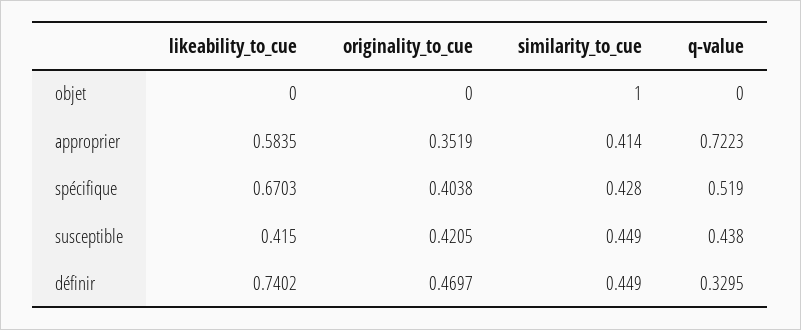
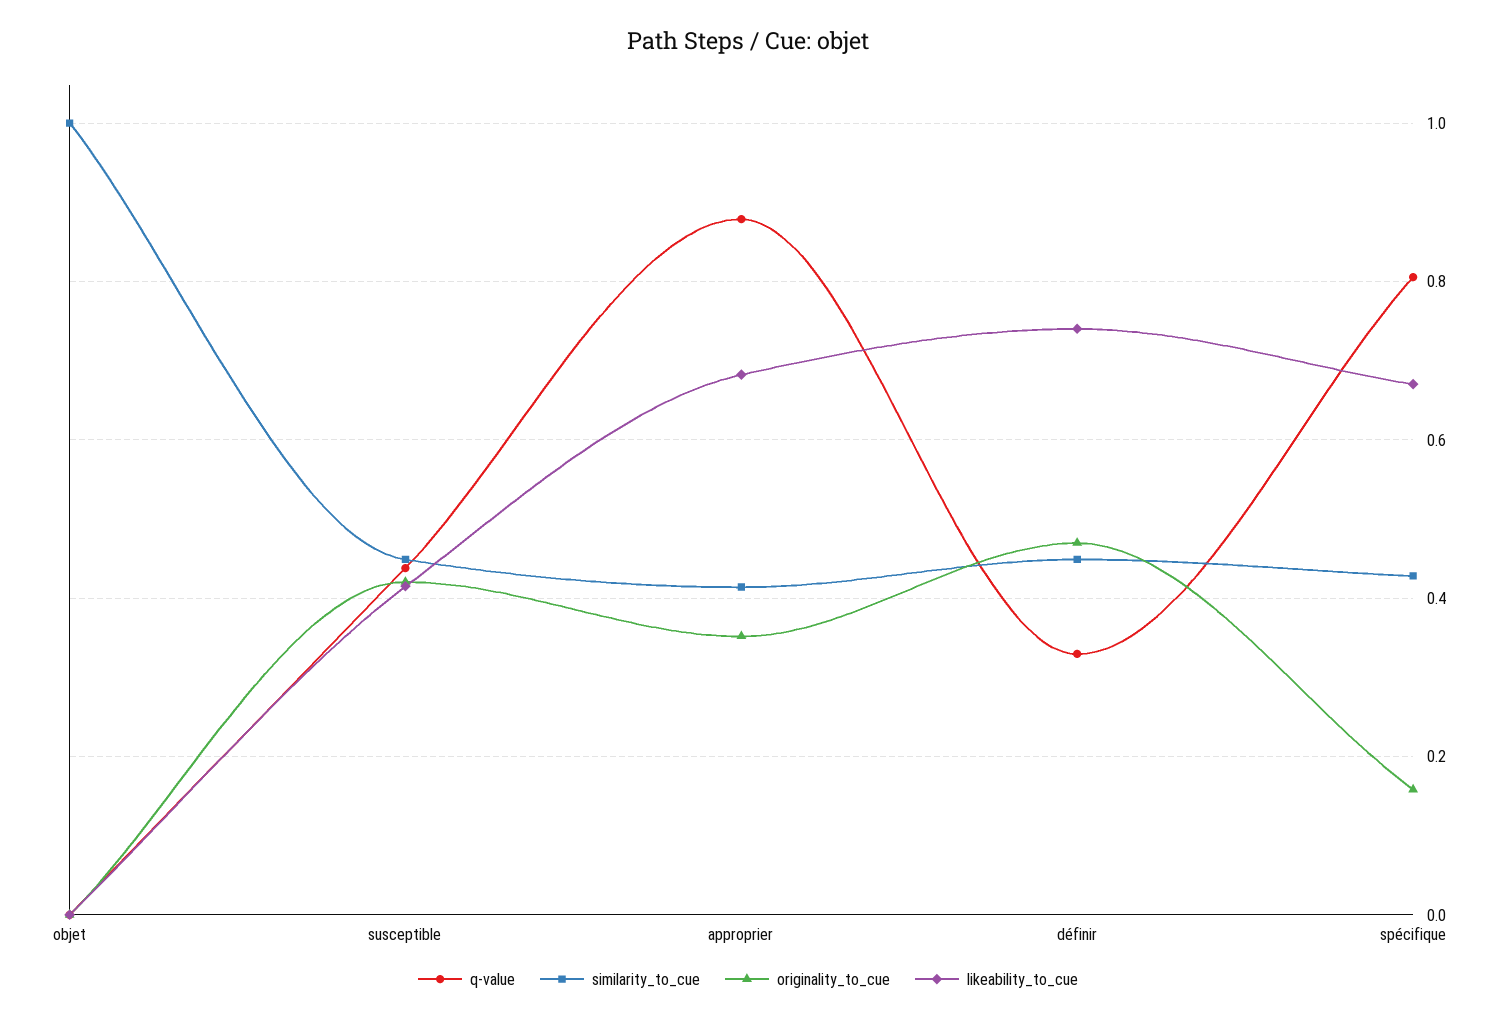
  {
    "likeability_to_cue": {
      "objet": 0,
-     "approprier": 0.5835,
+     "approprier": 0.68,
      "spécifique": 0.6703,
      "susceptible": 0.415,
      "définir": 0.7402
    },
    "originality_to_cue": {
      "objet": 0,
      "approprier": 0.3519,
-     "spécifique": 0.4038,
+     "spécifique": 0.16,
      "susceptible": 0.4205,
      "définir": 0.4697
    },
    "similarity_to_cue": {
      "objet": 1,
      "approprier": 0.414,
      "spécifique": 0.428,
      "susceptible": 0.449,
      "définir": 0.449
    },
    "q-value": {
      "objet": 0,
-     "approprier": 0.7223,
+     "approprier": 0.88,
-     "spécifique": 0.519,
+     "spécifique": 0.8,
      "susceptible": 0.438,
      "définir": 0.3295
    }
  }

